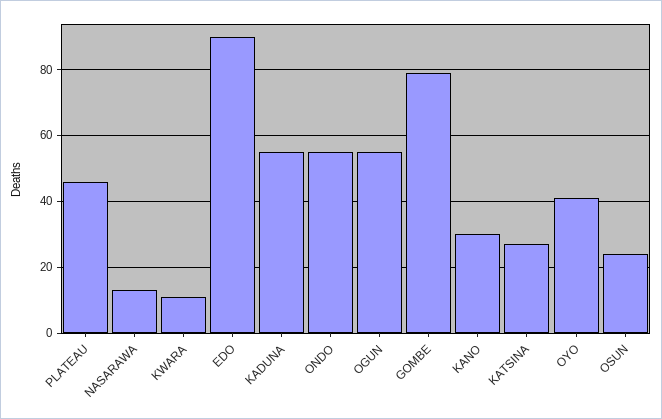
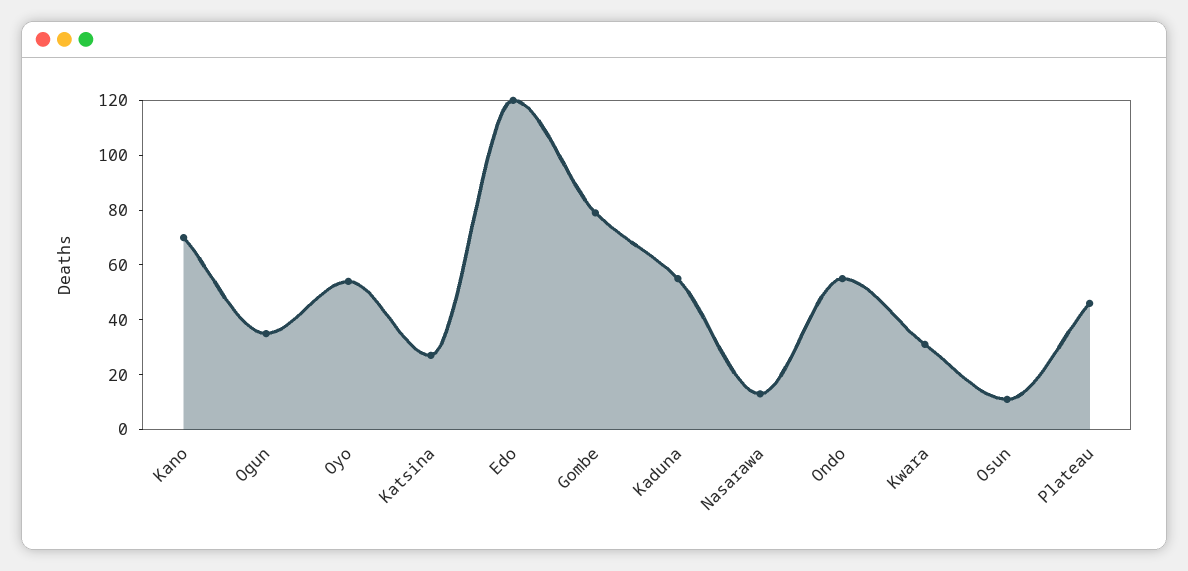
  {
    "PLATEAU": 45,
    "NASARAWA": 15,
-   "KWARA": 10,
+   "KWARA": 30,
-   "EDO": 90,
+   "EDO": 120,
    "KADUNA": 55,
    "ONDO": 55,
-   "OGUN": 55,
+   "OGUN": 35,
    "GOMBE": 80,
-   "KANO": 30,
+   "KANO": 70,
    "KATSINA": 25,
-   "OYO": 40,
+   "OYO": 55,
-   "OSUN": 25
+   "OSUN": 10
  }

